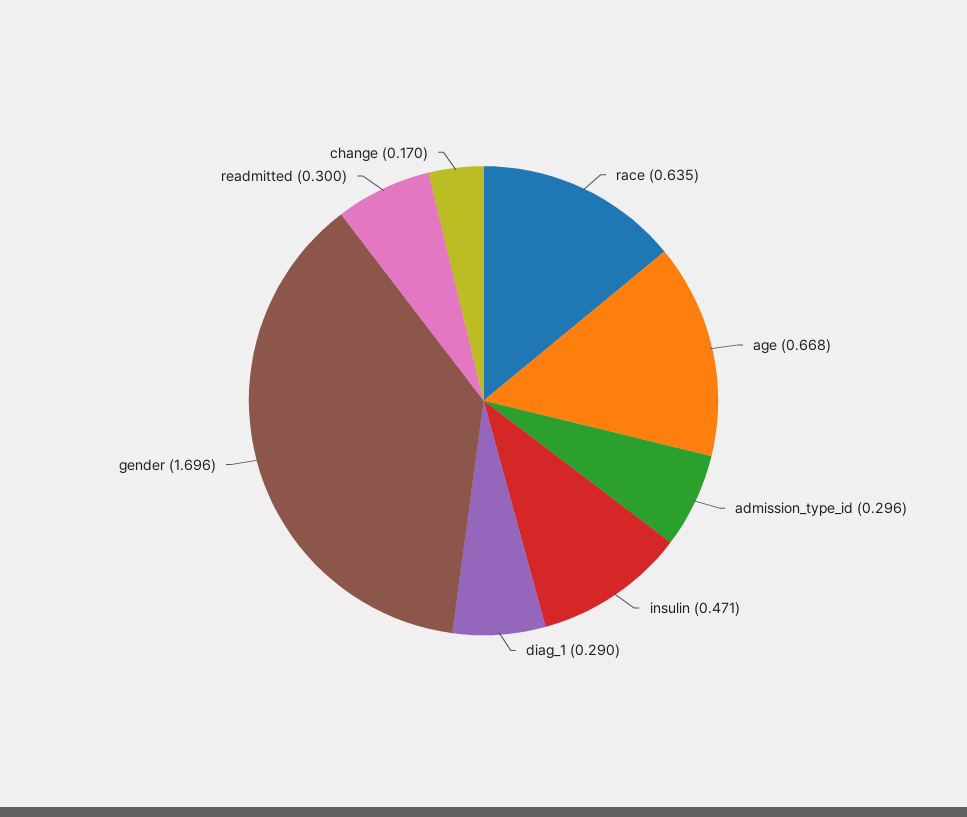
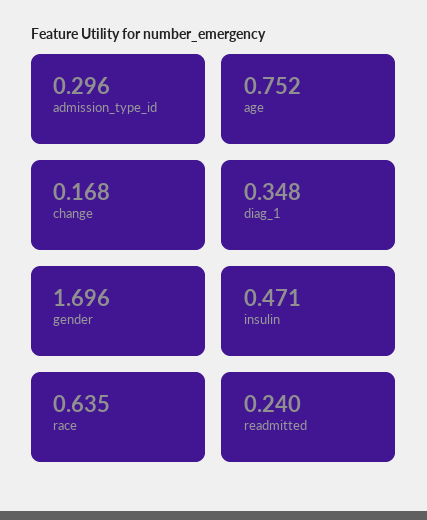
  {
    "race": 0.635,
-   "age": 0.668,
+   "age": 0.752,
    "admission_type_id": 0.296,
    "insulin": 0.471,
-   "diag_1": 0.29,
+   "diag_1": 0.348,
    "gender": 1.696,
-   "readmitted": 0.3,
+   "readmitted": 0.24,
-   "change": 0.17
+   "change": 0.168
  }

